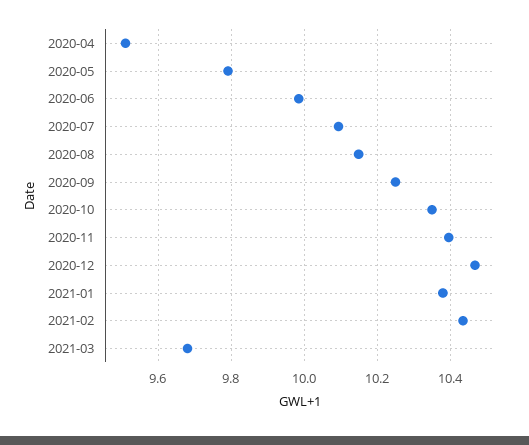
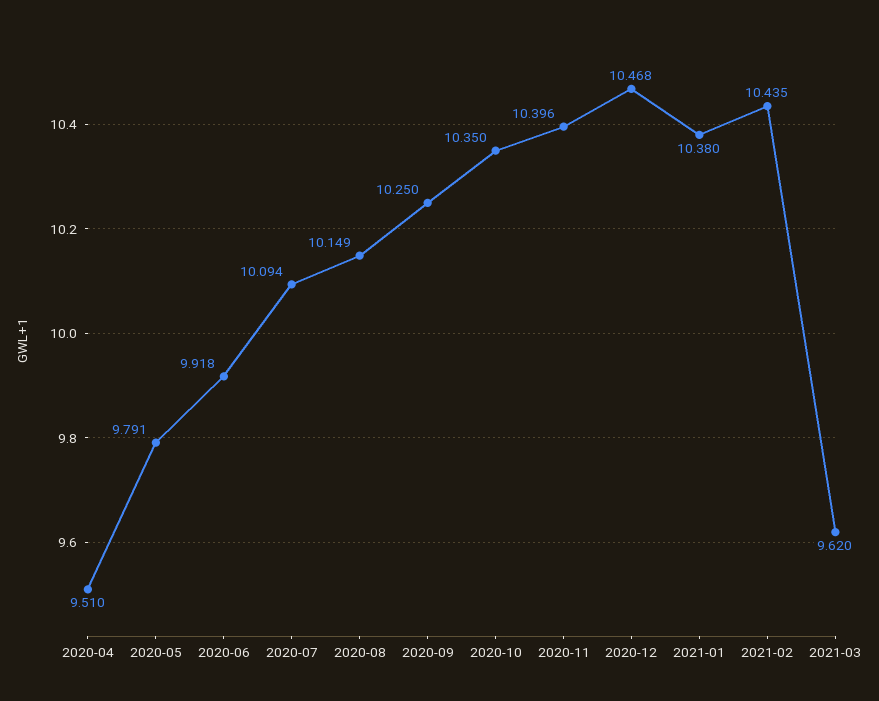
  {
    "2020-04": 9.51,
    "2020-05": 9.791,
-   "2020-06": 9.98,
+   "2020-06": 9.918,
    "2020-07": 10.094,
    "2020-08": 10.149,
    "2020-09": 10.25,
    "2020-10": 10.35,
    "2020-11": 10.396,
    "2020-12": 10.468,
    "2021-01": 10.38,
    "2021-02": 10.435,
-   "2021-03": 9.68
+   "2021-03": 9.62
  }

